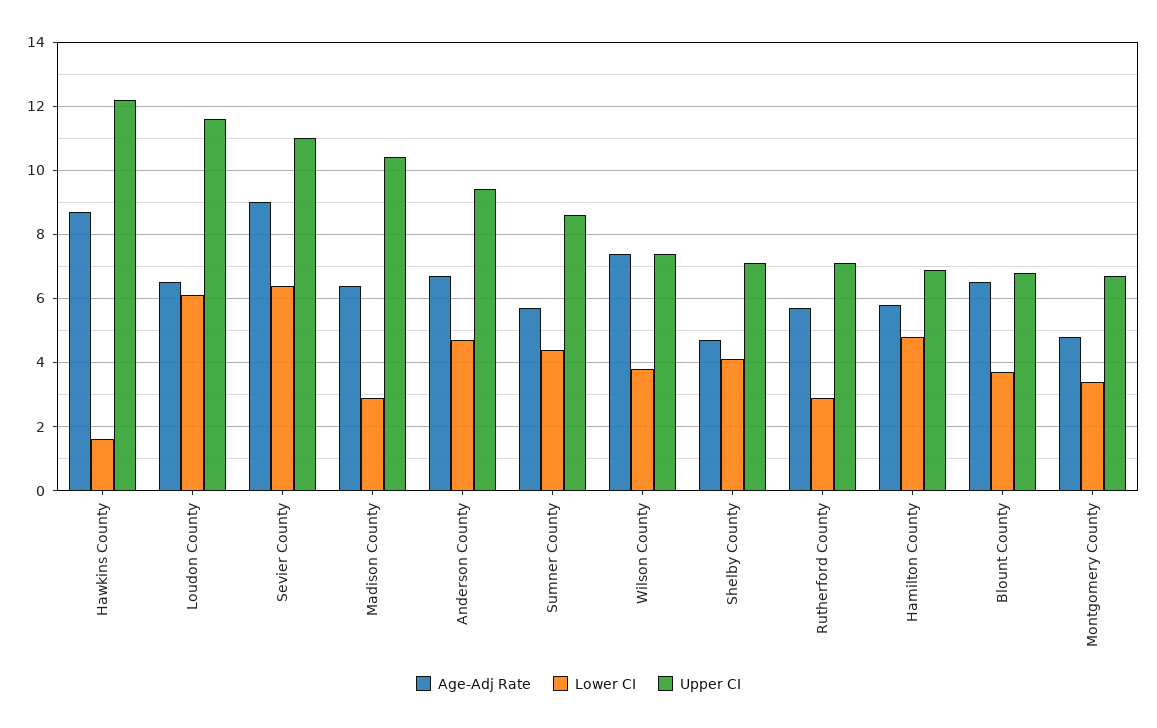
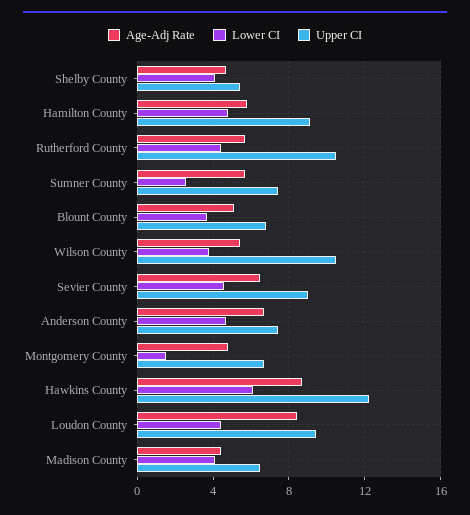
  {
    "Age-Adj Rate": {
      "Hawkins County": 8.5,
-     "Loudon County": 6.5,
+     "Loudon County": 8.5,
-     "Sevier County": 9,
+     "Sevier County": 6.5,
-     "Madison County": 6.5,
+     "Madison County": 4.5,
      "Anderson County": 6.5,
      "Sumner County": 5.5,
-     "Wilson County": 7.5,
+     "Wilson County": 5.5,
      "Shelby County": 4.5,
      "Rutherford County": 5.5,
      "Hamilton County": 6,
-     "Blount County": 6.5,
+     "Blount County": 5,
      "Montgomery County": 5
    },
    "Lower CI": {
-     "Hawkins County": 1.5,
+     "Hawkins County": 6,
-     "Loudon County": 6,
+     "Loudon County": 4.5,
-     "Sevier County": 6.5,
+     "Sevier County": 4.5,
-     "Madison County": 3,
+     "Madison County": 4,
      "Anderson County": 4.5,
-     "Sumner County": 4.5,
+     "Sumner County": 2.5,
      "Wilson County": 4,
      "Shelby County": 4,
-     "Rutherford County": 3,
+     "Rutherford County": 4.5,
      "Hamilton County": 5,
      "Blount County": 3.5,
-     "Montgomery County": 3.5
+     "Montgomery County": 1.5
    },
    "Upper CI": {
      "Hawkins County": 12,
-     "Loudon County": 11.5,
+     "Loudon County": 9.5,
-     "Sevier County": 11,
+     "Sevier County": 9,
-     "Madison County": 10.5,
+     "Madison County": 6.5,
-     "Anderson County": 9.5,
+     "Anderson County": 7.5,
-     "Sumner County": 8.5,
+     "Sumner County": 7.5,
-     "Wilson County": 7.5,
+     "Wilson County": 10.5,
-     "Shelby County": 7,
+     "Shelby County": 5.5,
-     "Rutherford County": 7,
+     "Rutherford County": 10.5,
-     "Hamilton County": 7,
+     "Hamilton County": 9,
      "Blount County": 7,
      "Montgomery County": 6.5
    }
  }

